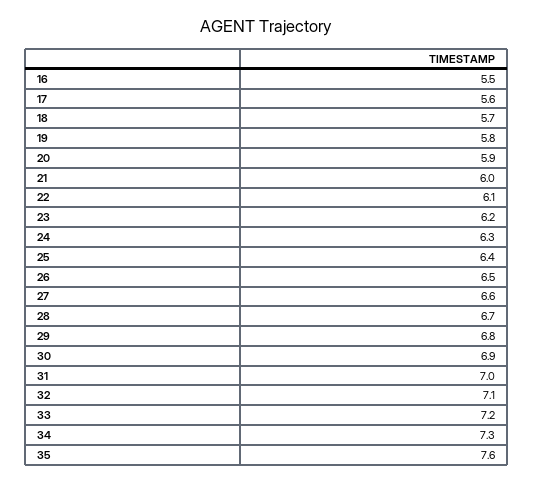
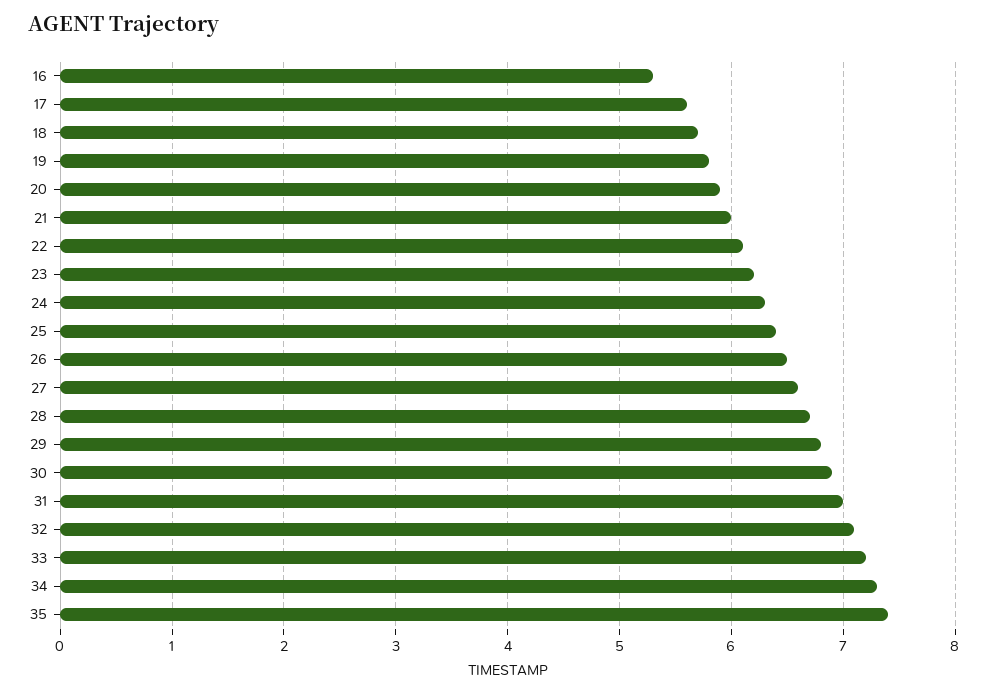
  {
-   "16": 5.5,
+   "16": 5.3,
    "17": 5.6,
    "18": 5.7,
    "19": 5.8,
    "20": 5.9,
    "21": 6,
    "22": 6.1,
    "23": 6.2,
    "24": 6.3,
    "25": 6.4,
    "26": 6.5,
    "27": 6.6,
    "28": 6.7,
    "29": 6.8,
    "30": 6.9,
    "31": 7,
    "32": 7.1,
    "33": 7.2,
    "34": 7.3,
-   "35": 7.6
+   "35": 7.4
  }

